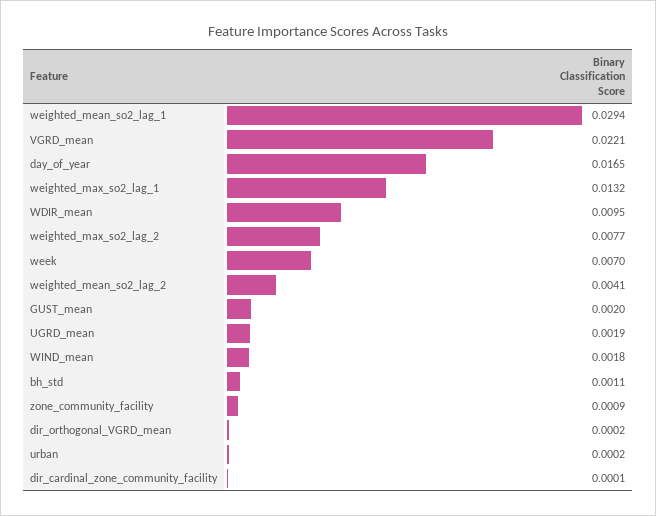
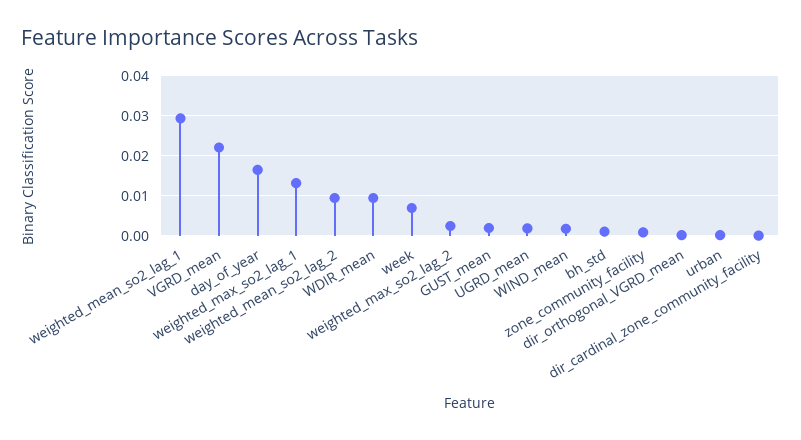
  {
    "weighted_mean_so2_lag_1": 0.0294,
    "VGRD_mean": 0.0221,
    "day_of_year": 0.0165,
    "weighted_max_so2_lag_1": 0.0132,
    "WDIR_mean": 0.0095,
-   "weighted_max_so2_lag_2": 0.0077,
+   "weighted_max_so2_lag_2": 0.002,
    "week": 0.007,
-   "weighted_mean_so2_lag_2": 0.0041,
+   "weighted_mean_so2_lag_2": 0.01,
    "GUST_mean": 0.002,
    "UGRD_mean": 0.0019,
    "WIND_mean": 0.0018,
    "bh_std": 0.0011,
    "zone_community_facility": 0.0009,
    "dir_orthogonal_VGRD_mean": 0.0002,
    "urban": 0.0002,
    "dir_cardinal_zone_community_facility": 0.0001
  }

